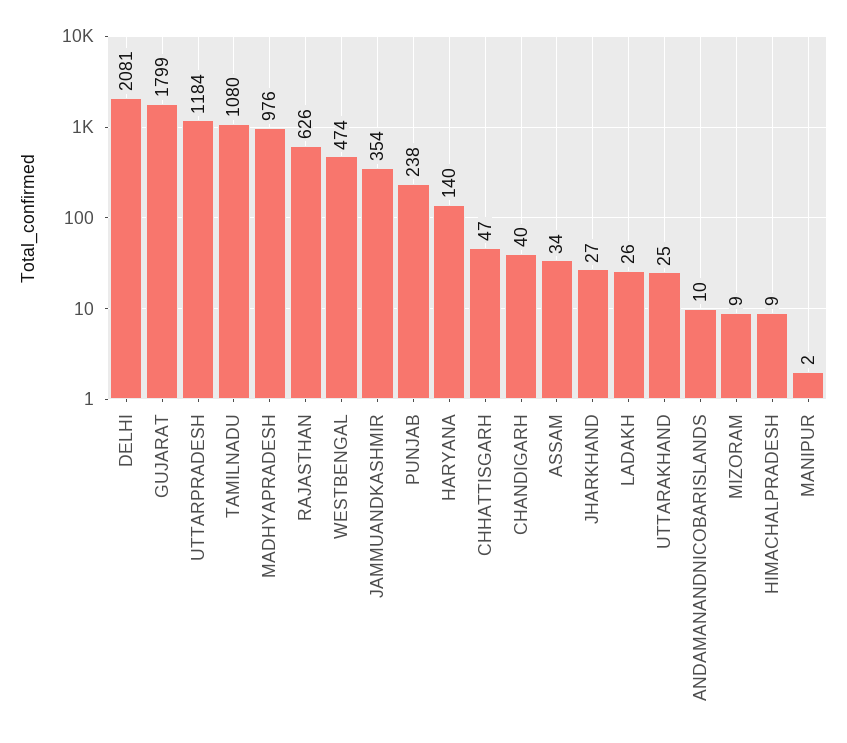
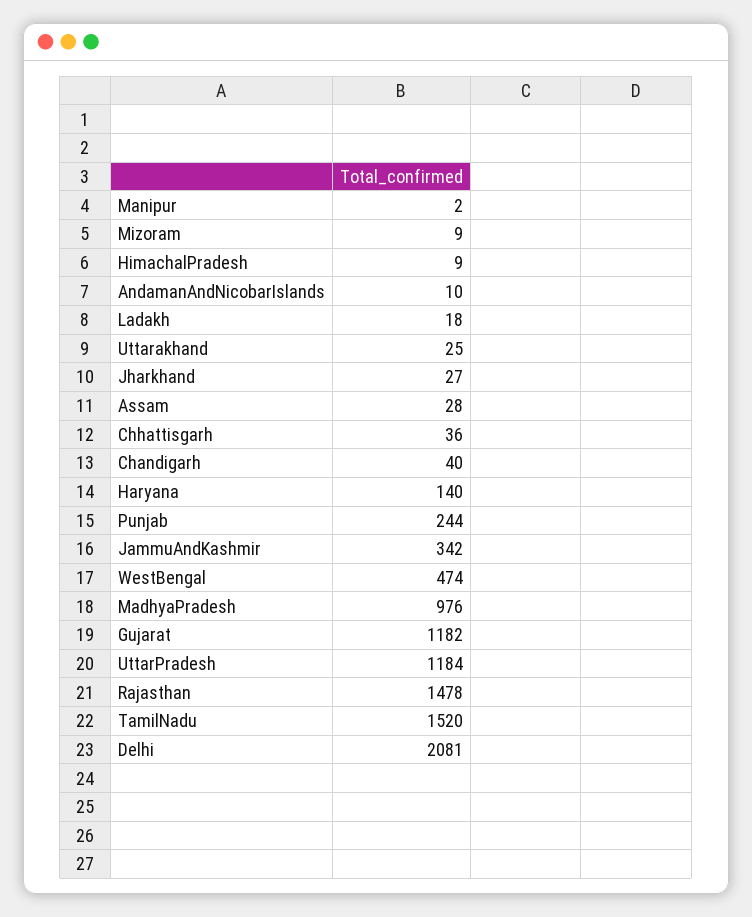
  {
    "DELHI": 2081,
-   "GUJARAT": 1799,
+   "GUJARAT": 1182,
    "UTTARPRADESH": 1184,
-   "TAMILNADU": 1080,
+   "TAMILNADU": 1520,
    "MADHYAPRADESH": 976,
-   "RAJASTHAN": 626,
+   "RAJASTHAN": 1478,
    "WESTBENGAL": 474,
-   "JAMMUANDKASHMIR": 354,
+   "JAMMUANDKASHMIR": 342,
-   "PUNJAB": 238,
+   "PUNJAB": 244,
    "HARYANA": 140,
-   "CHHATTISGARH": 47,
+   "CHHATTISGARH": 36,
    "CHANDIGARH": 40,
-   "ASSAM": 34,
+   "ASSAM": 28,
    "JHARKHAND": 27,
-   "LADAKH": 26,
+   "LADAKH": 18,
    "UTTARAKHAND": 25,
    "ANDAMANANDNICOBARISLANDS": 10,
    "MIZORAM": 9,
    "HIMACHALPRADESH": 9,
    "MANIPUR": 2
  }

